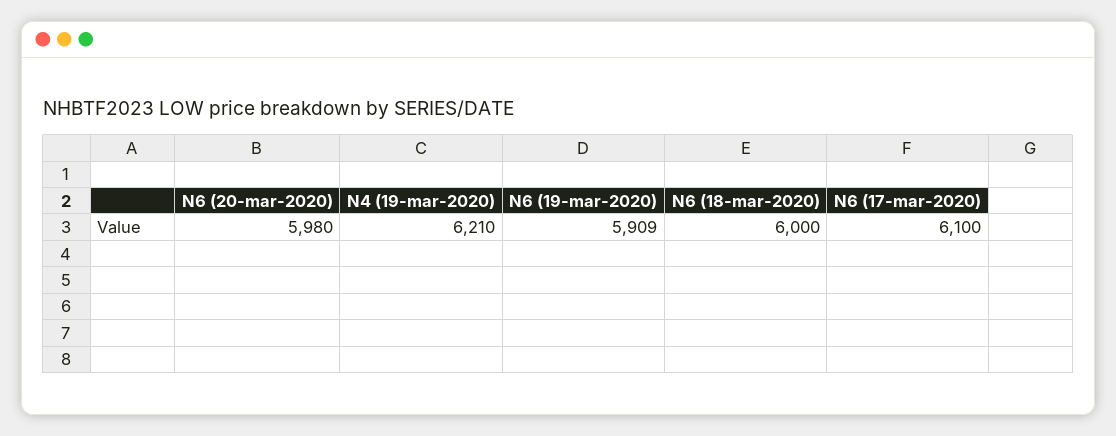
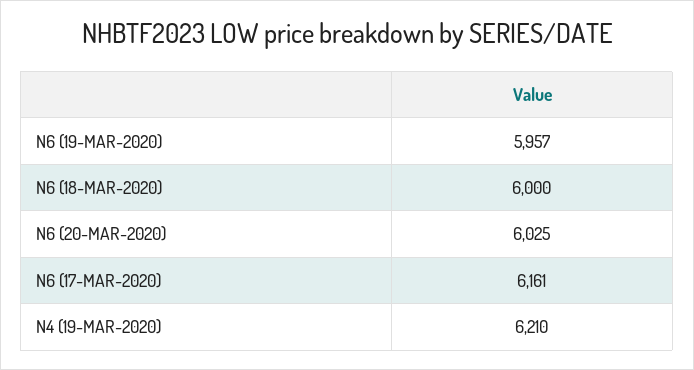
  {
-   "N6 (20-mar-2020)": 5980,
+   "N6 (20-mar-2020)": 6025,
    "N4 (19-mar-2020)": 6210,
-   "N6 (19-mar-2020)": 5909,
+   "N6 (19-mar-2020)": 5957,
    "N6 (18-mar-2020)": 6000,
-   "N6 (17-mar-2020)": 6100
+   "N6 (17-mar-2020)": 6161
  }

